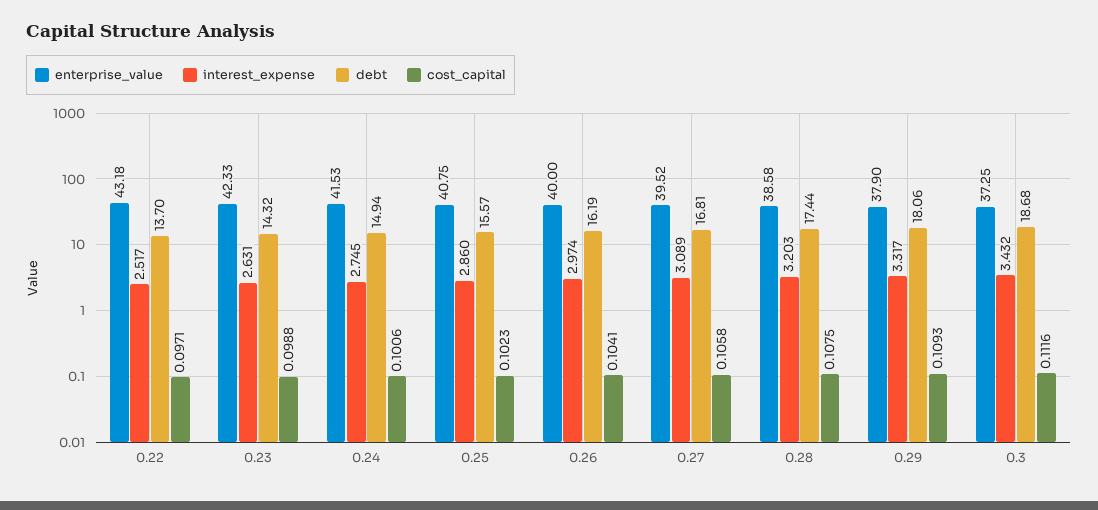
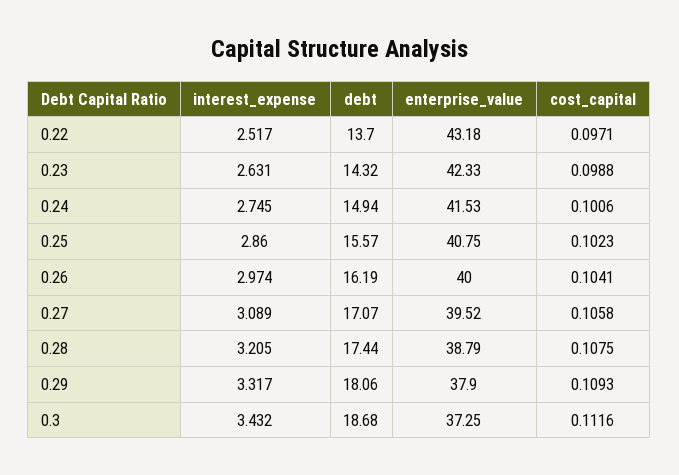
  {
    "enterprise_value": {
      "0.22": 43.18,
      "0.23": 42.33,
      "0.24": 41.53,
      "0.25": 40.75,
      "0.26": 40,
      "0.27": 39.52,
-     "0.28": 38.58,
+     "0.28": 38.79,
      "0.29": 37.9,
      "0.3": 37.25
    },
    "interest_expense": {
      "0.22": 2.517,
      "0.23": 2.631,
      "0.24": 2.745,
      "0.25": 2.86,
      "0.26": 2.974,
      "0.27": 3.089,
-     "0.28": 3.203,
+     "0.28": 3.205,
      "0.29": 3.317,
      "0.3": 3.432
    },
    "debt": {
      "0.22": 13.7,
      "0.23": 14.32,
      "0.24": 14.94,
      "0.25": 15.57,
      "0.26": 16.19,
-     "0.27": 16.81,
+     "0.27": 17.07,
      "0.28": 17.44,
      "0.29": 18.06,
      "0.3": 18.68
    },
    "cost_capital": {
      "0.22": 0.0971,
      "0.23": 0.0988,
      "0.24": 0.1006,
      "0.25": 0.1023,
      "0.26": 0.1041,
      "0.27": 0.1058,
      "0.28": 0.1075,
      "0.29": 0.1093,
      "0.3": 0.1116
    }
  }

